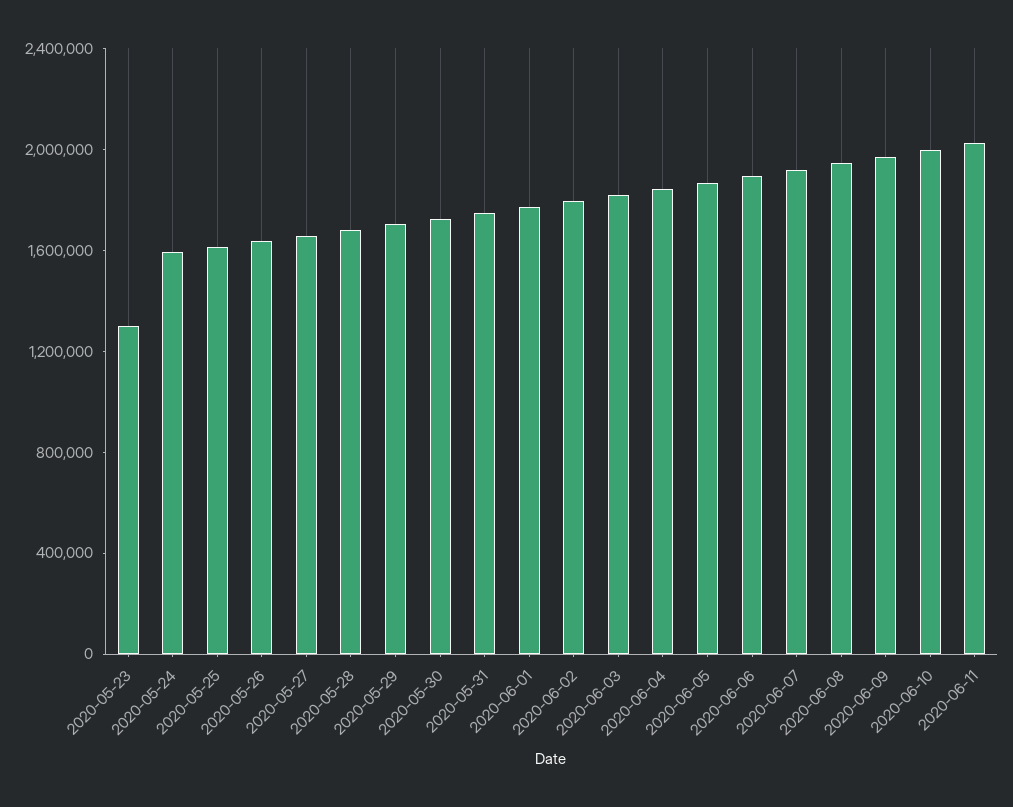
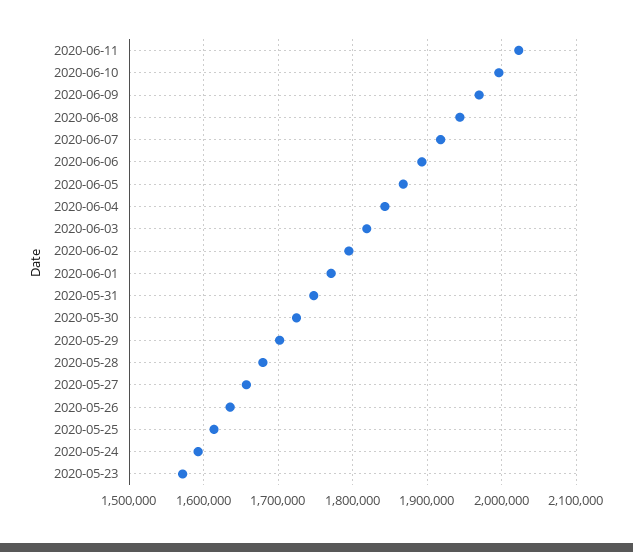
  {
-   "2020-05-23": 1300000,
+   "2020-05-23": 1570000,
    "2020-05-24": 1590000,
    "2020-05-25": 1610000,
    "2020-05-26": 1640000,
    "2020-05-27": 1660000,
    "2020-05-28": 1680000,
    "2020-05-29": 1700000,
    "2020-05-30": 1720000,
    "2020-05-31": 1750000,
    "2020-06-01": 1770000,
    "2020-06-02": 1790000,
    "2020-06-03": 1820000,
    "2020-06-04": 1840000,
    "2020-06-05": 1870000,
    "2020-06-06": 1890000,
    "2020-06-07": 1920000,
    "2020-06-08": 1940000,
    "2020-06-09": 1970000,
    "2020-06-10": 2000000,
    "2020-06-11": 2020000
  }

